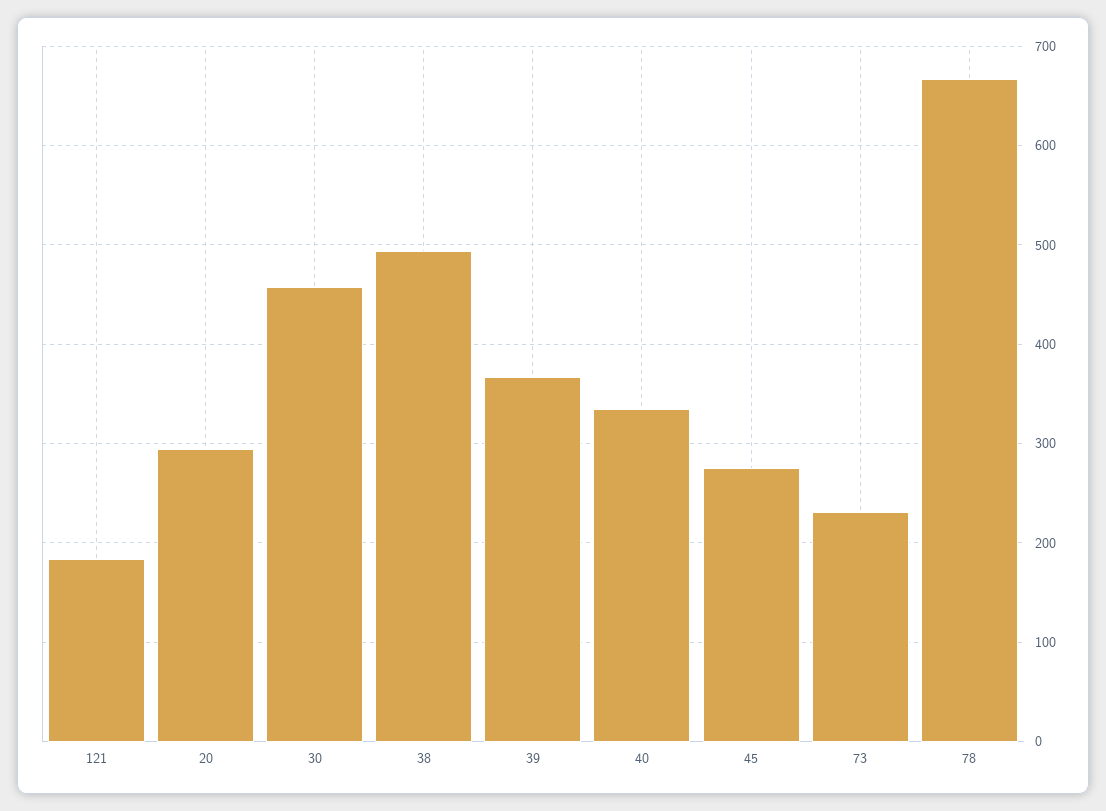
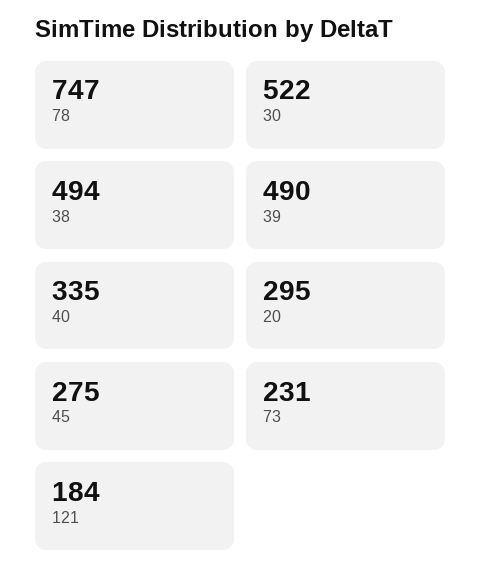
  {
    "121": 184,
    "20": 295,
-   "30": 460,
+   "30": 522,
    "38": 494,
-   "39": 370,
+   "39": 490,
    "40": 335,
    "45": 275,
    "73": 231,
-   "78": 670
+   "78": 747
  }

